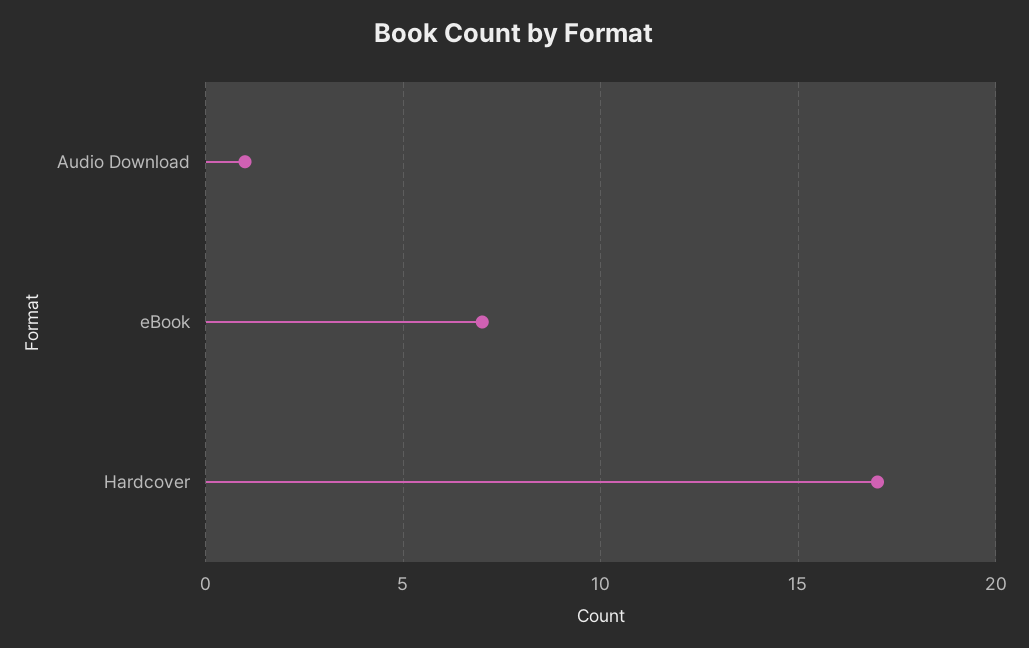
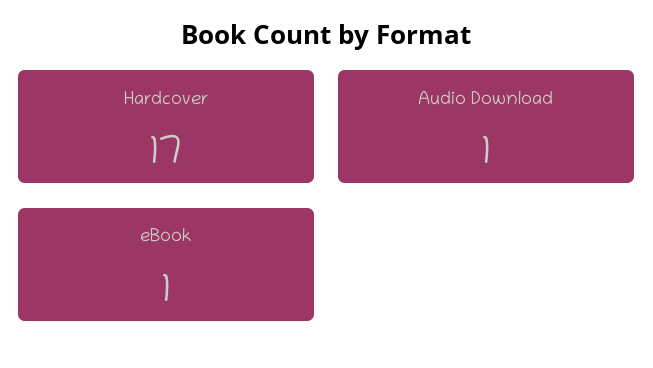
  {
    "Audio Download": 1,
-   "eBook": 7,
+   "eBook": 1,
    "Hardcover": 17
  }

